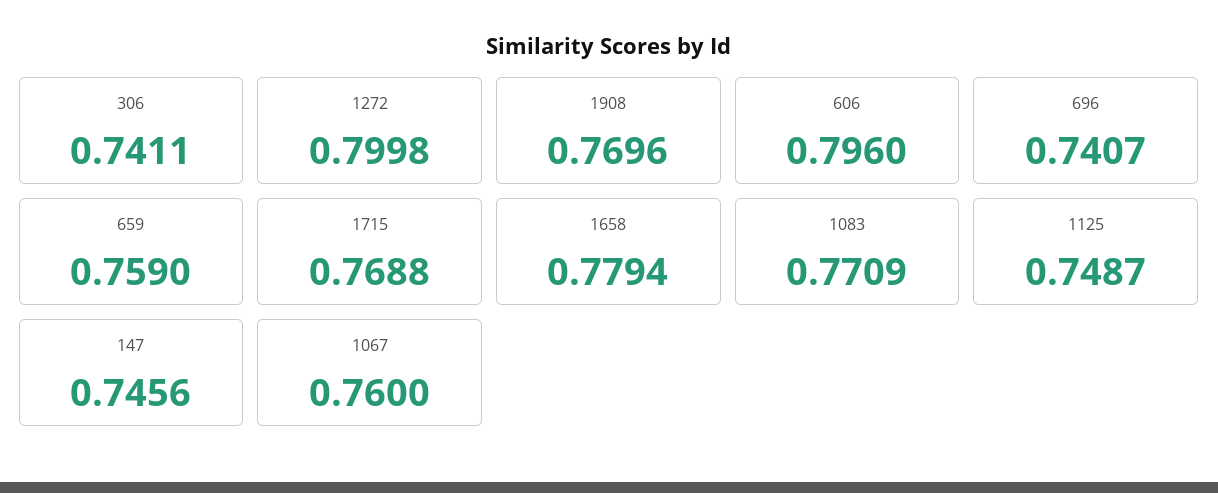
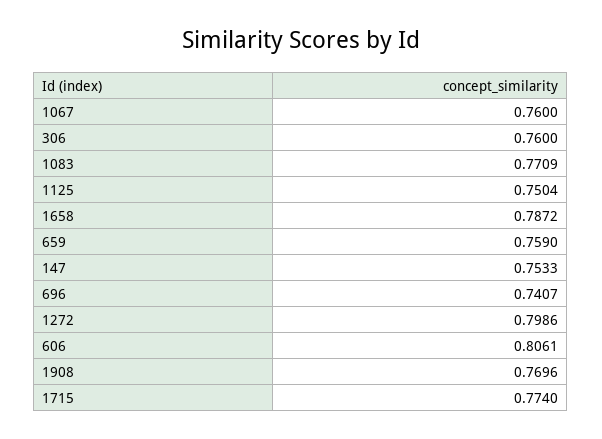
  {
-   "306": 0.7411,
+   "306": 0.76,
-   "1272": 0.7998,
+   "1272": 0.7986,
    "1908": 0.7696,
-   "606": 0.796,
+   "606": 0.8061,
    "696": 0.7407,
    "659": 0.759,
-   "1715": 0.7688,
+   "1715": 0.774,
-   "1658": 0.7794,
+   "1658": 0.7872,
    "1083": 0.7709,
-   "1125": 0.7487,
+   "1125": 0.7504,
-   "147": 0.7456,
+   "147": 0.7533,
    "1067": 0.76
  }

